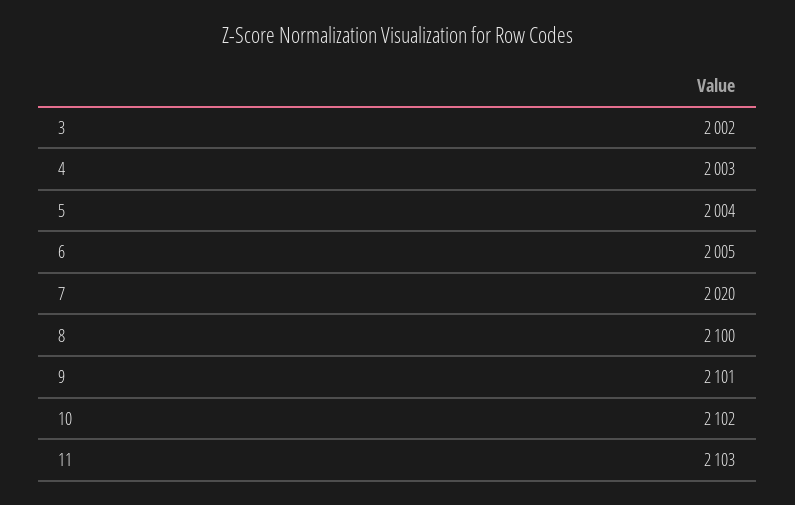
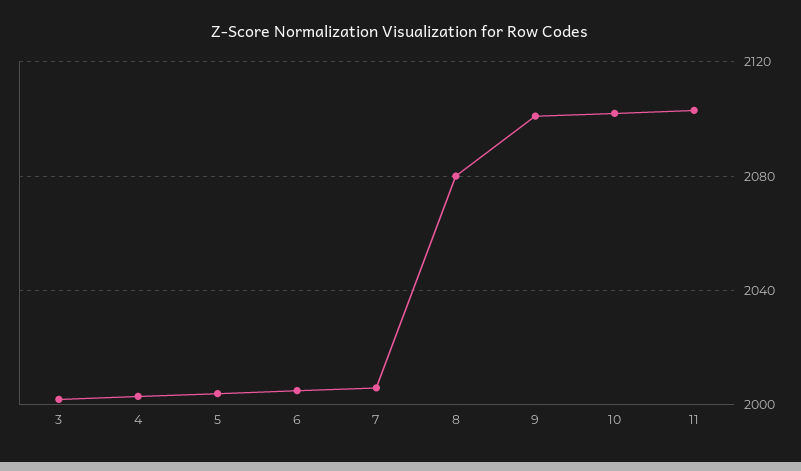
  {
    "3": 2002,
    "4": 2003,
    "5": 2004,
    "6": 2005,
-   "7": 2020,
+   "7": 2005,
-   "8": 2100,
+   "8": 2080,
    "9": 2101,
    "10": 2102,
    "11": 2103
  }

